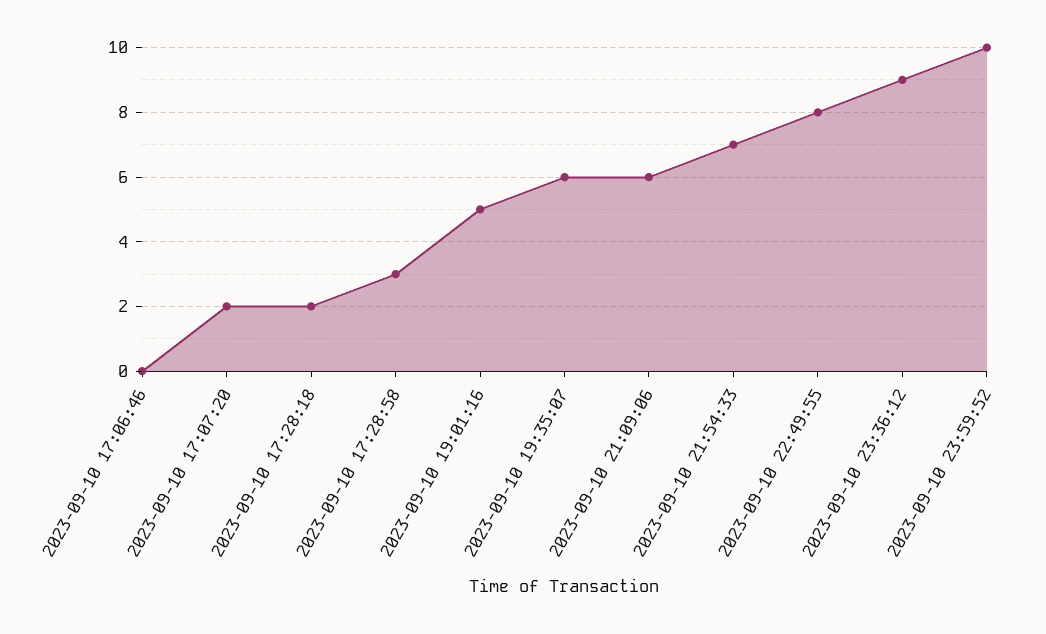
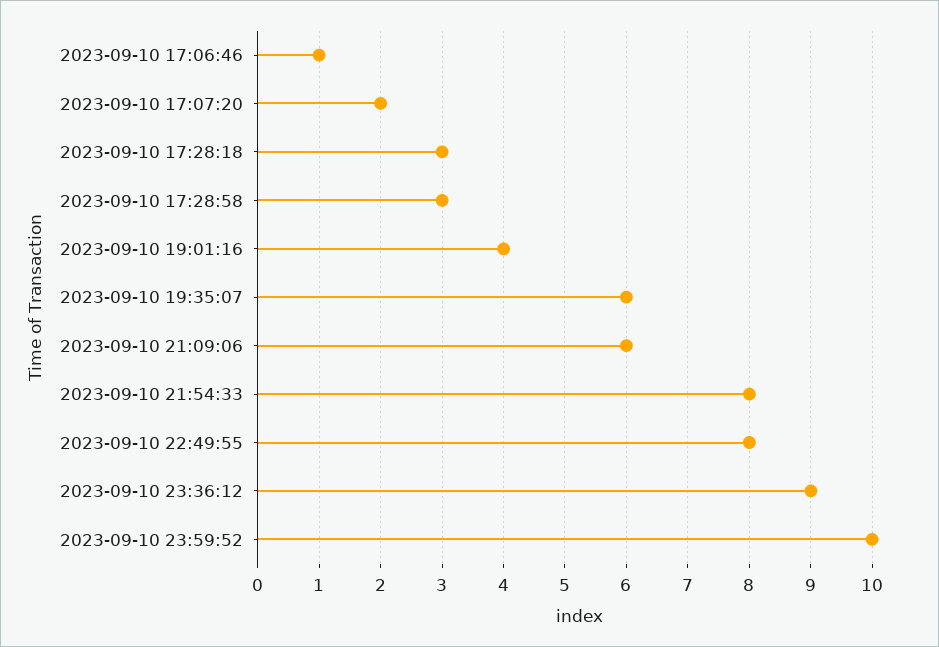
  {
-   "2023-09-10 17:06:46": 0,
+   "2023-09-10 17:06:46": 1,
    "2023-09-10 17:07:20": 2,
-   "2023-09-10 17:28:18": 2,
+   "2023-09-10 17:28:18": 3,
    "2023-09-10 17:28:58": 3,
-   "2023-09-10 19:01:16": 5,
+   "2023-09-10 19:01:16": 4,
    "2023-09-10 19:35:07": 6,
    "2023-09-10 21:09:06": 6,
-   "2023-09-10 21:54:33": 7,
+   "2023-09-10 21:54:33": 8,
    "2023-09-10 22:49:55": 8,
    "2023-09-10 23:36:12": 9,
    "2023-09-10 23:59:52": 10
  }

